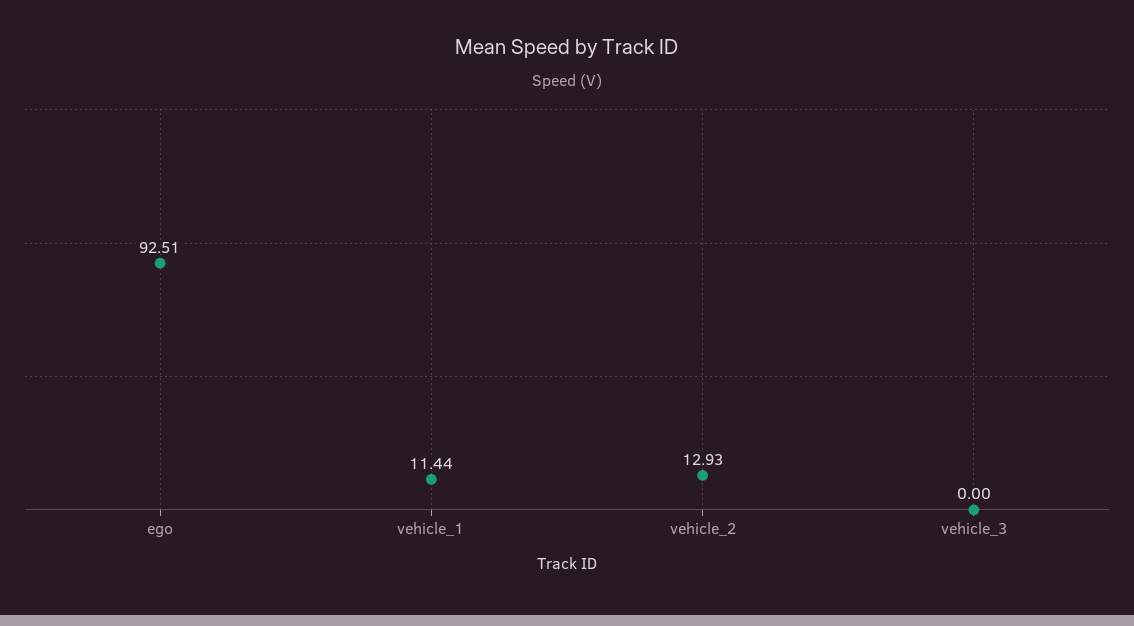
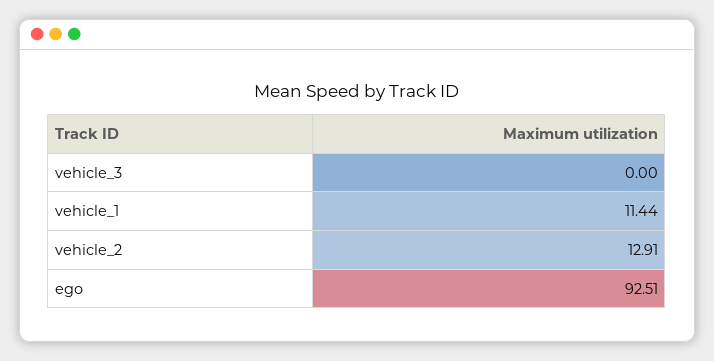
  {
    "ego": 92.51,
    "vehicle_1": 11.44,
-   "vehicle_2": 12.93,
+   "vehicle_2": 12.91,
    "vehicle_3": 0
  }

